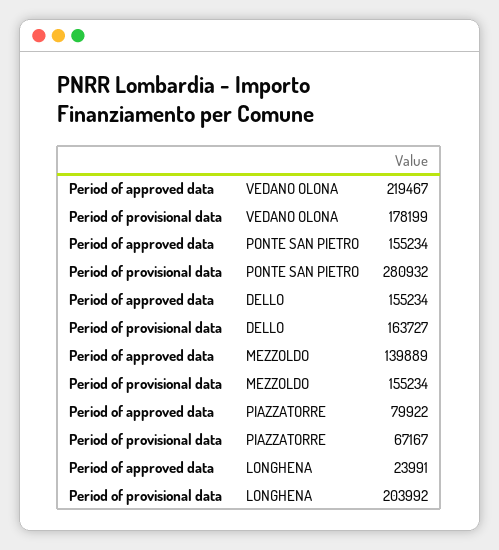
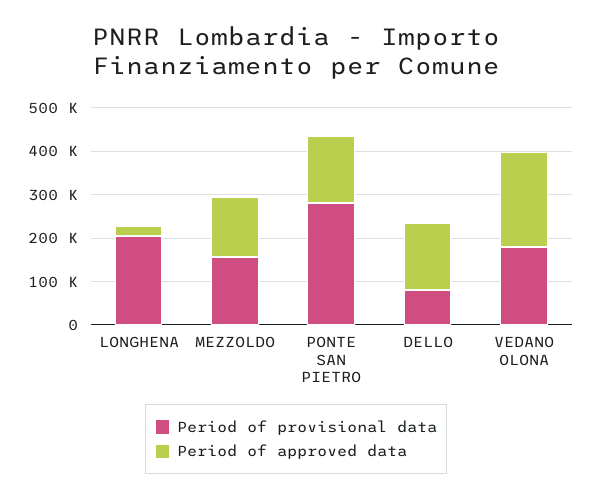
  {
    "Period of approved data": {
      "VEDANO OLONA": 219467,
      "PONTE SAN PIETRO": 155234,
      "DELLO": 155234,
      "MEZZOLDO": 139889,
-     "PIAZZATORRE": 79922,
      "LONGHENA": 23991
    },
    "Period of provisional data": {
      "VEDANO OLONA": 178199,
      "PONTE SAN PIETRO": 280932,
-     "DELLO": 163727,
+     "DELLO": 80000,
      "MEZZOLDO": 155234,
-     "PIAZZATORRE": 67167,
      "LONGHENA": 203992
    }
  }

